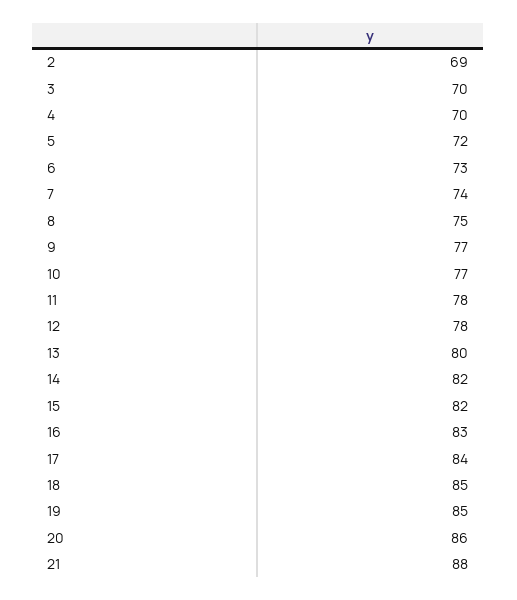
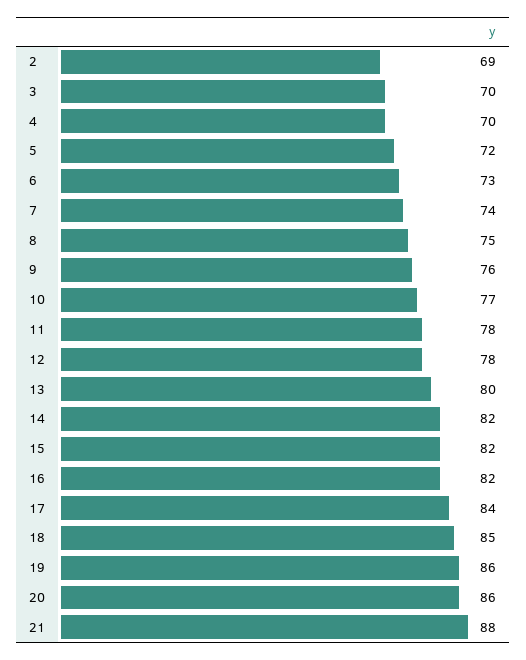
  {
    "2": 69,
    "3": 70,
    "4": 70,
    "5": 72,
    "6": 73,
    "7": 74,
    "8": 75,
-   "9": 77,
+   "9": 76,
    "10": 77,
    "11": 78,
    "12": 78,
    "13": 80,
    "14": 82,
    "15": 82,
-   "16": 83,
+   "16": 82,
    "17": 84,
    "18": 85,
-   "19": 85,
+   "19": 86,
    "20": 86,
    "21": 88
  }

